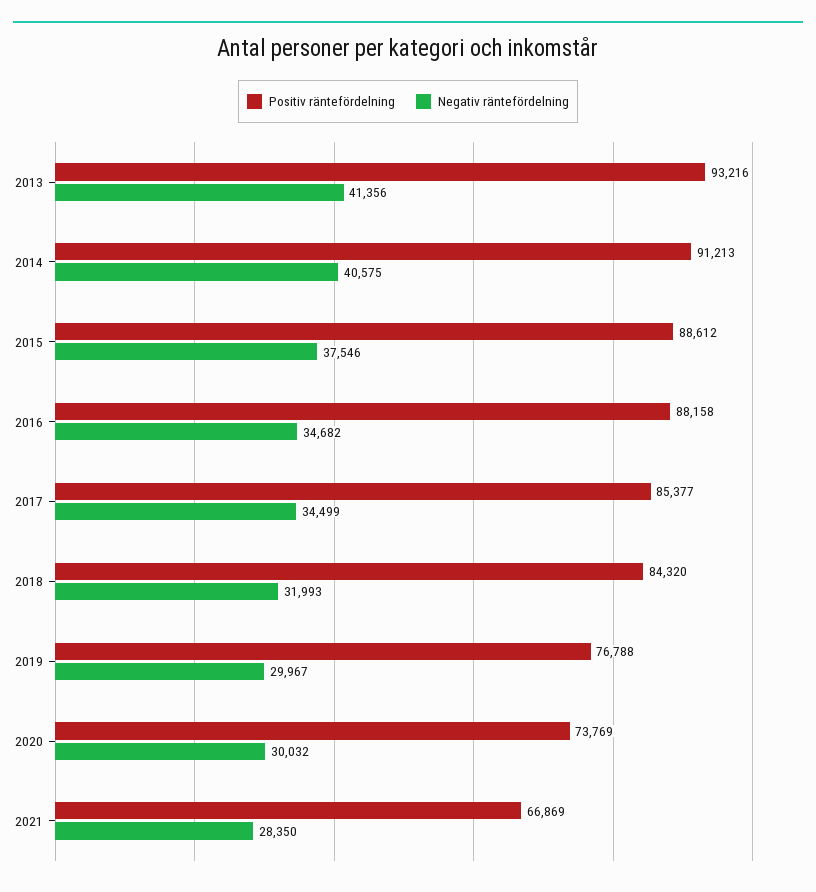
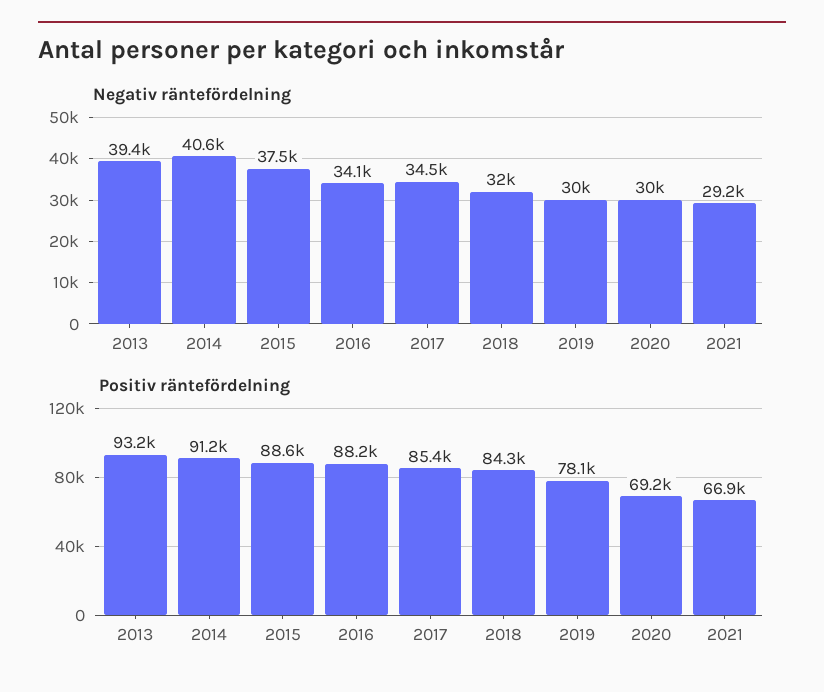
  {
    "Positiv räntefördelning": {
      "2013": 93216,
      "2014": 91213,
      "2015": 88612,
      "2016": 88158,
      "2017": 85377,
      "2018": 84320,
-     "2019": 76788,
+     "2019": 78100,
-     "2020": 73769,
+     "2020": 69200,
      "2021": 66869
    },
    "Negativ räntefördelning": {
-     "2013": 41356,
+     "2013": 39400,
      "2014": 40575,
      "2015": 37546,
-     "2016": 34682,
+     "2016": 34100,
      "2017": 34499,
      "2018": 31993,
      "2019": 29967,
      "2020": 30032,
-     "2021": 28350
+     "2021": 29200
    }
  }

